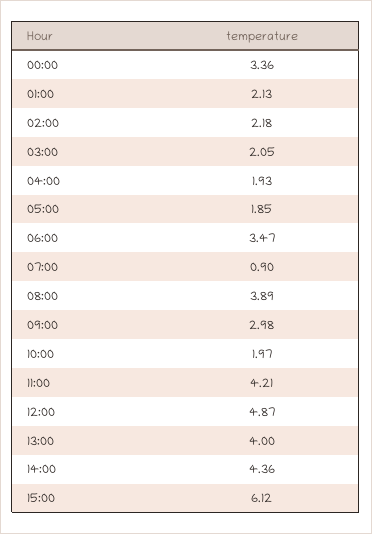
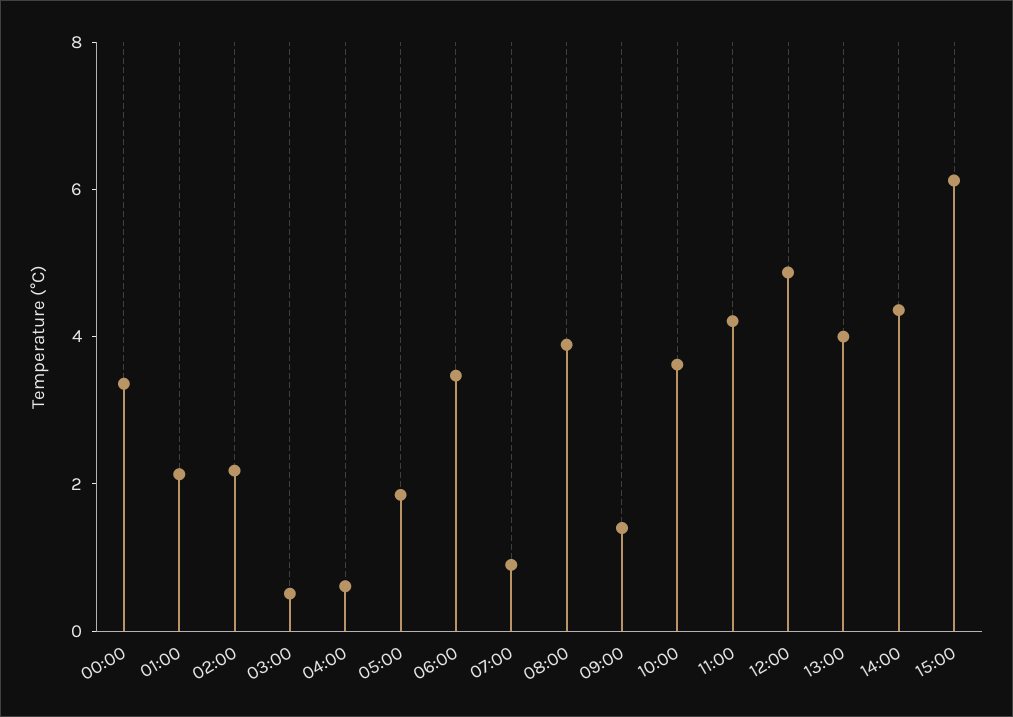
  {
    "00:00": 3.36,
    "01:00": 2.13,
    "02:00": 2.18,
-   "03:00": 2.05,
+   "03:00": 0.5,
-   "04:00": 1.93,
+   "04:00": 0.5,
    "05:00": 1.85,
    "06:00": 3.47,
    "07:00": 0.9,
    "08:00": 3.89,
-   "09:00": 2.98,
+   "09:00": 1.5,
-   "10:00": 1.97,
+   "10:00": 3.5,
    "11:00": 4.21,
    "12:00": 4.87,
    "13:00": 4,
    "14:00": 4.36,
    "15:00": 6.12
  }

